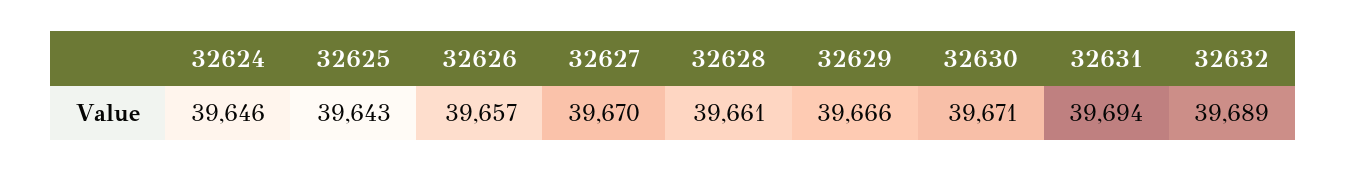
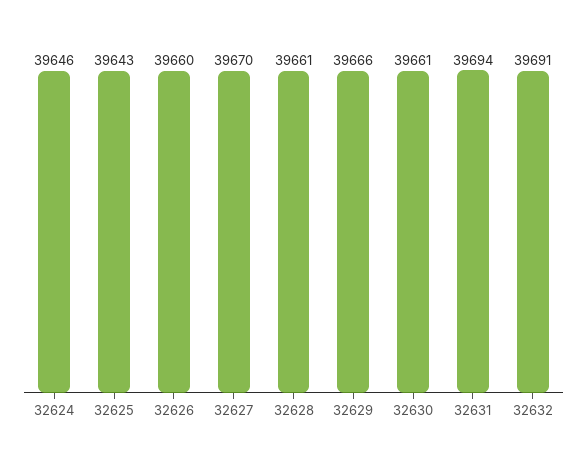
  {
    "32624": 39646,
    "32625": 39643,
-   "32626": 39657,
+   "32626": 39660,
    "32627": 39670,
    "32628": 39661,
    "32629": 39666,
-   "32630": 39671,
+   "32630": 39661,
    "32631": 39694,
-   "32632": 39689
+   "32632": 39691
  }

